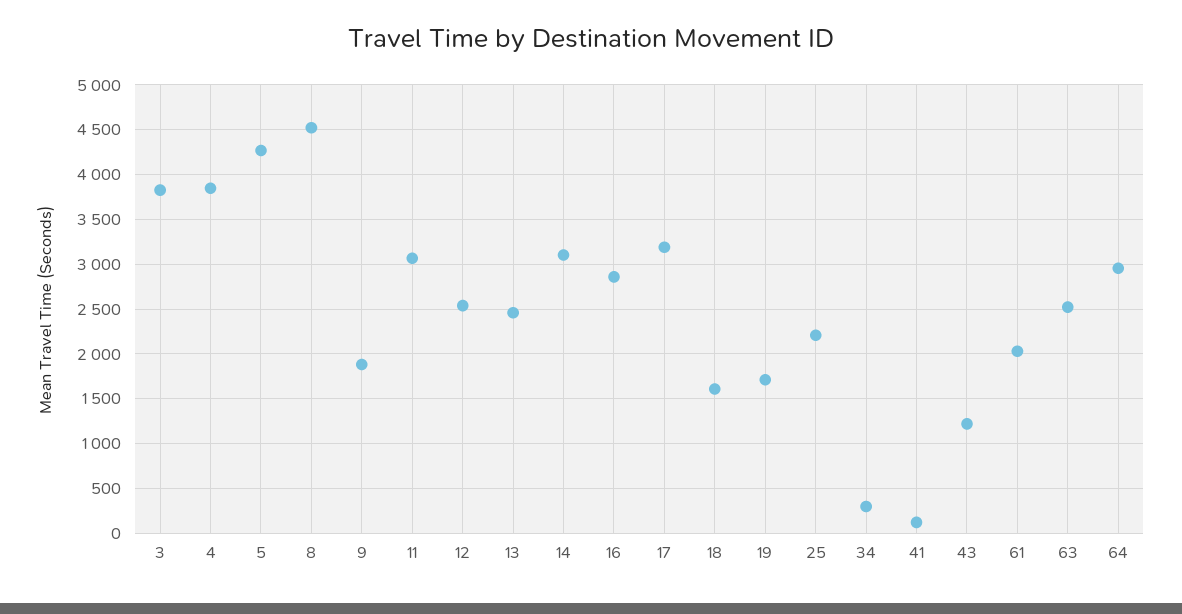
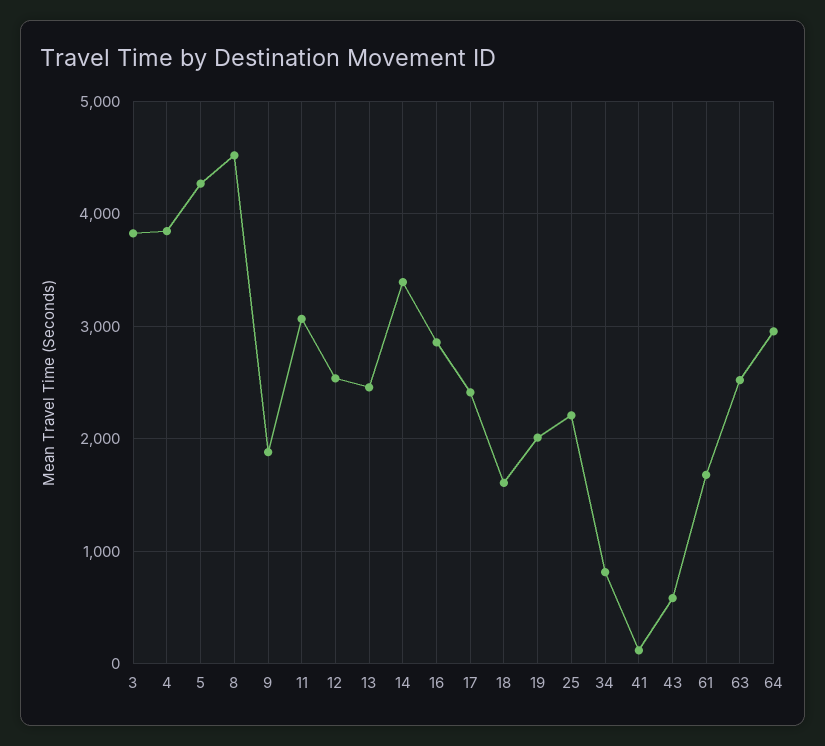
  {
    "3": 3800,
    "4": 3800,
    "5": 4300,
    "8": 4500,
    "9": 1900,
    "11": 3100,
    "12": 2500,
    "13": 2500,
-   "14": 3100,
+   "14": 3400,
    "16": 2900,
-   "17": 3200,
+   "17": 2400,
    "18": 1600,
-   "19": 1700,
+   "19": 2000,
    "25": 2200,
-   "34": 300,
+   "34": 800,
    "41": 100,
-   "43": 1200,
+   "43": 600,
-   "61": 2000,
+   "61": 1700,
    "63": 2500,
    "64": 3000
  }

